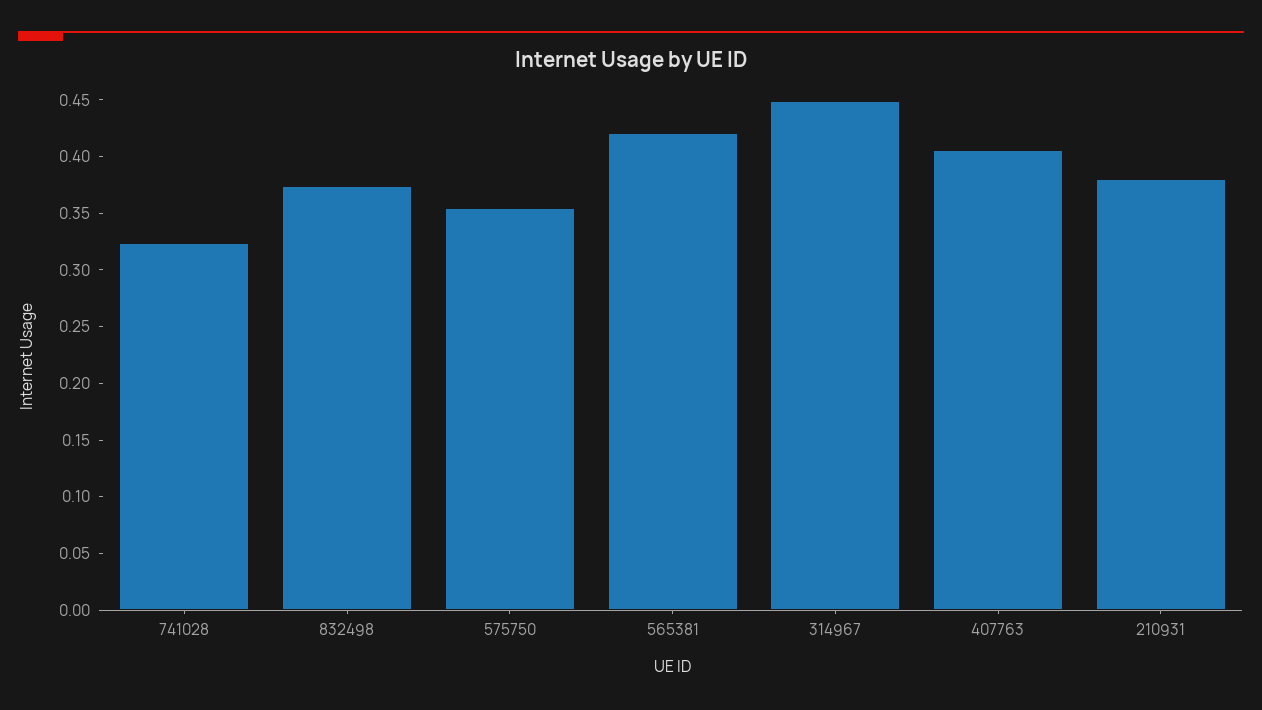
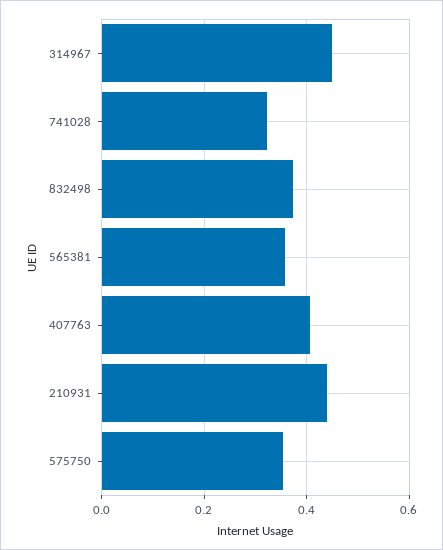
  {
    "741028": 0.32,
    "832498": 0.37,
    "575750": 0.35,
-   "565381": 0.42,
+   "565381": 0.36,
    "314967": 0.45,
    "407763": 0.41,
-   "210931": 0.38
+   "210931": 0.44
  }

